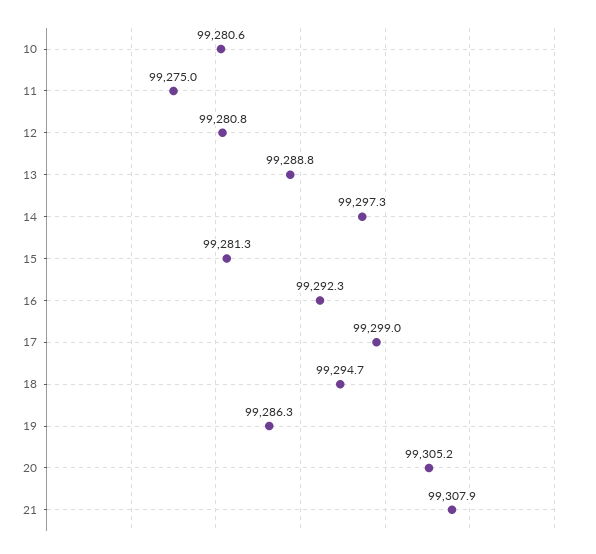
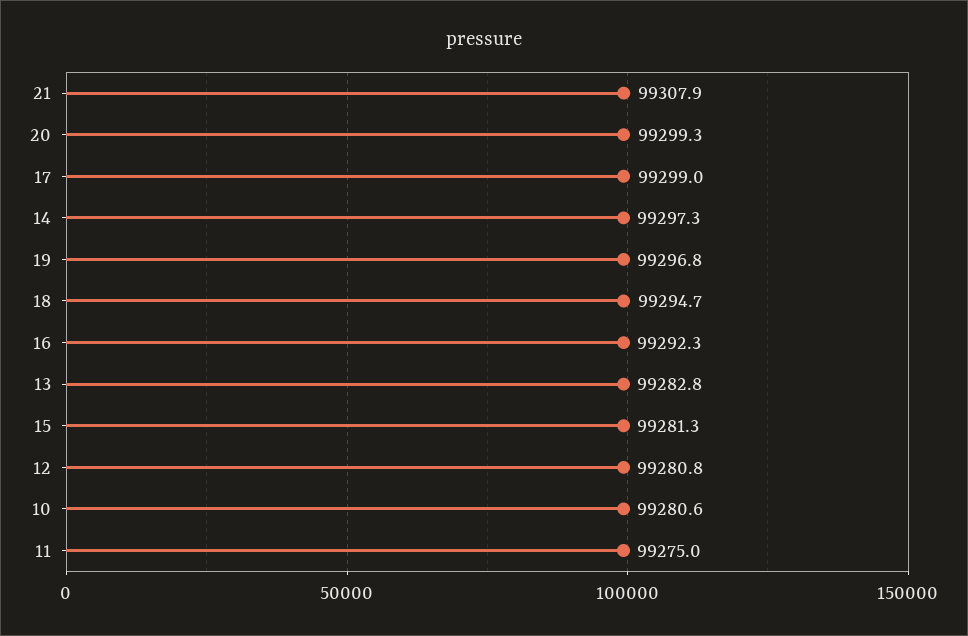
  {
    "10": 99280.6,
    "11": 99275,
    "12": 99280.8,
-   "13": 99288.8,
+   "13": 99282.8,
    "14": 99297.3,
    "15": 99281.3,
    "16": 99292.3,
    "17": 99299,
    "18": 99294.7,
-   "19": 99286.3,
+   "19": 99296.8,
-   "20": 99305.2,
+   "20": 99299.3,
    "21": 99307.9
  }

